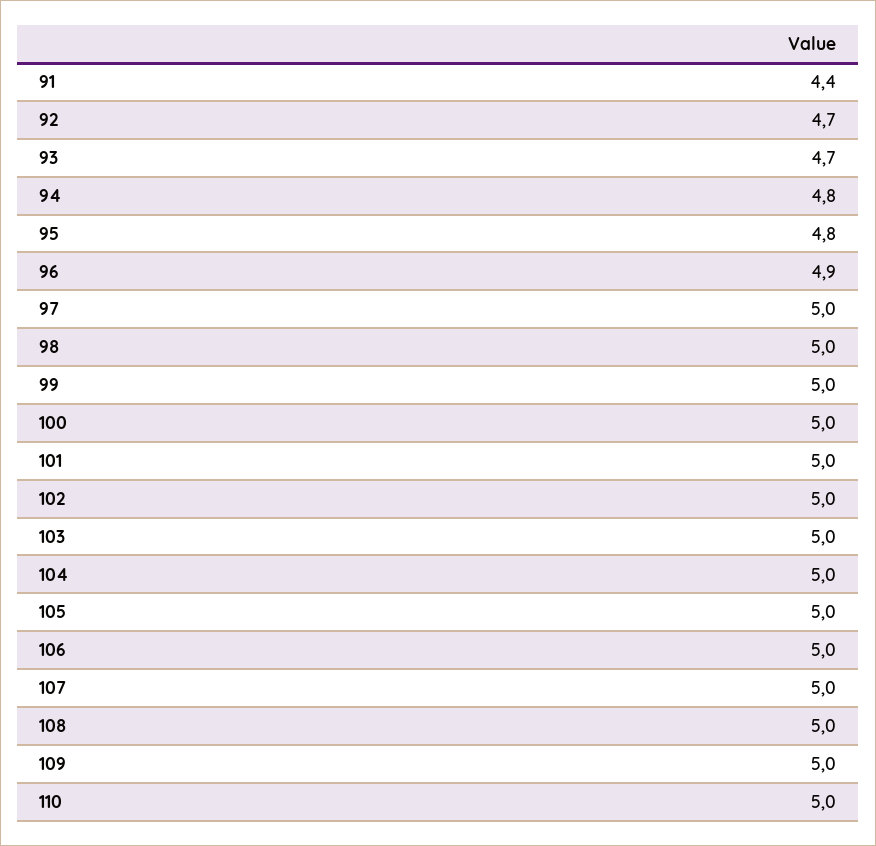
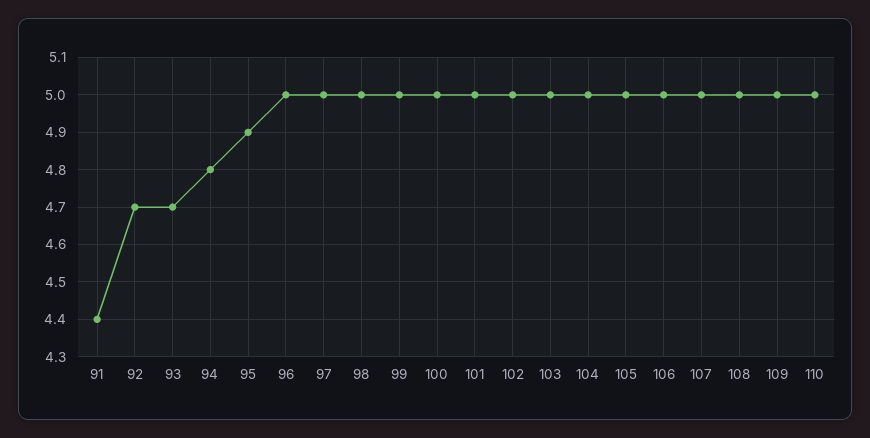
  {
    "91": 4.4,
    "92": 4.7,
    "93": 4.7,
    "94": 4.8,
-   "95": 4.8,
+   "95": 4.9,
-   "96": 4.9,
+   "96": 5,
    "97": 5,
    "98": 5,
    "99": 5,
    "100": 5,
    "101": 5,
    "102": 5,
    "103": 5,
    "104": 5,
    "105": 5,
    "106": 5,
    "107": 5,
    "108": 5,
    "109": 5,
    "110": 5
  }

